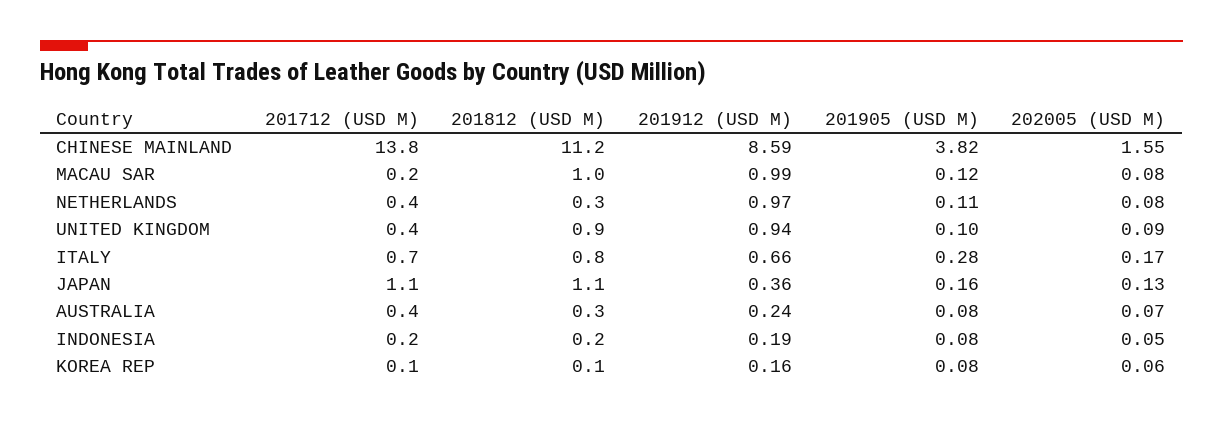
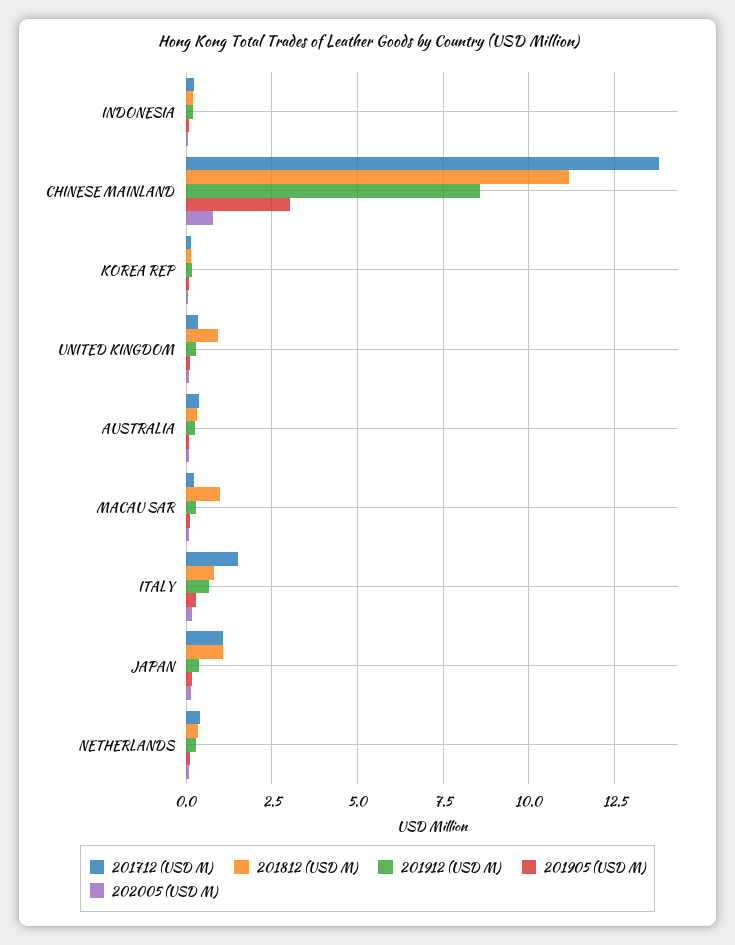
  {
    "201712 (USD M)": {
      "CHINESE MAINLAND": 13.8,
      "MACAU SAR": 0.2,
      "NETHERLANDS": 0.4,
      "UNITED KINGDOM": 0.4,
-     "ITALY": 0.7,
+     "ITALY": 1.5,
      "JAPAN": 1.1,
      "AUSTRALIA": 0.4,
      "INDONESIA": 0.2,
      "KOREA REP": 0.1
    },
    "201812 (USD M)": {
      "CHINESE MAINLAND": 11.2,
      "MACAU SAR": 1,
      "NETHERLANDS": 0.3,
      "UNITED KINGDOM": 0.9,
      "ITALY": 0.8,
      "JAPAN": 1.1,
      "AUSTRALIA": 0.3,
      "INDONESIA": 0.2,
      "KOREA REP": 0.1
    },
    "201912 (USD M)": {
      "CHINESE MAINLAND": 8.59,
-     "MACAU SAR": 0.99,
+     "MACAU SAR": 0.25,
-     "NETHERLANDS": 0.97,
+     "NETHERLANDS": 0.25,
-     "UNITED KINGDOM": 0.94,
+     "UNITED KINGDOM": 0.25,
      "ITALY": 0.66,
      "JAPAN": 0.36,
      "AUSTRALIA": 0.24,
      "INDONESIA": 0.19,
      "KOREA REP": 0.16
    },
    "201905 (USD M)": {
-     "CHINESE MAINLAND": 3.82,
+     "CHINESE MAINLAND": 3,
      "MACAU SAR": 0.12,
      "NETHERLANDS": 0.11,
      "UNITED KINGDOM": 0.1,
      "ITALY": 0.28,
      "JAPAN": 0.16,
      "AUSTRALIA": 0.08,
      "INDONESIA": 0.08,
      "KOREA REP": 0.08
    },
    "202005 (USD M)": {
-     "CHINESE MAINLAND": 1.55,
+     "CHINESE MAINLAND": 0.75,
      "MACAU SAR": 0.08,
      "NETHERLANDS": 0.08,
      "UNITED KINGDOM": 0.09,
      "ITALY": 0.17,
      "JAPAN": 0.13,
      "AUSTRALIA": 0.07,
      "INDONESIA": 0.05,
      "KOREA REP": 0.06
    }
  }

